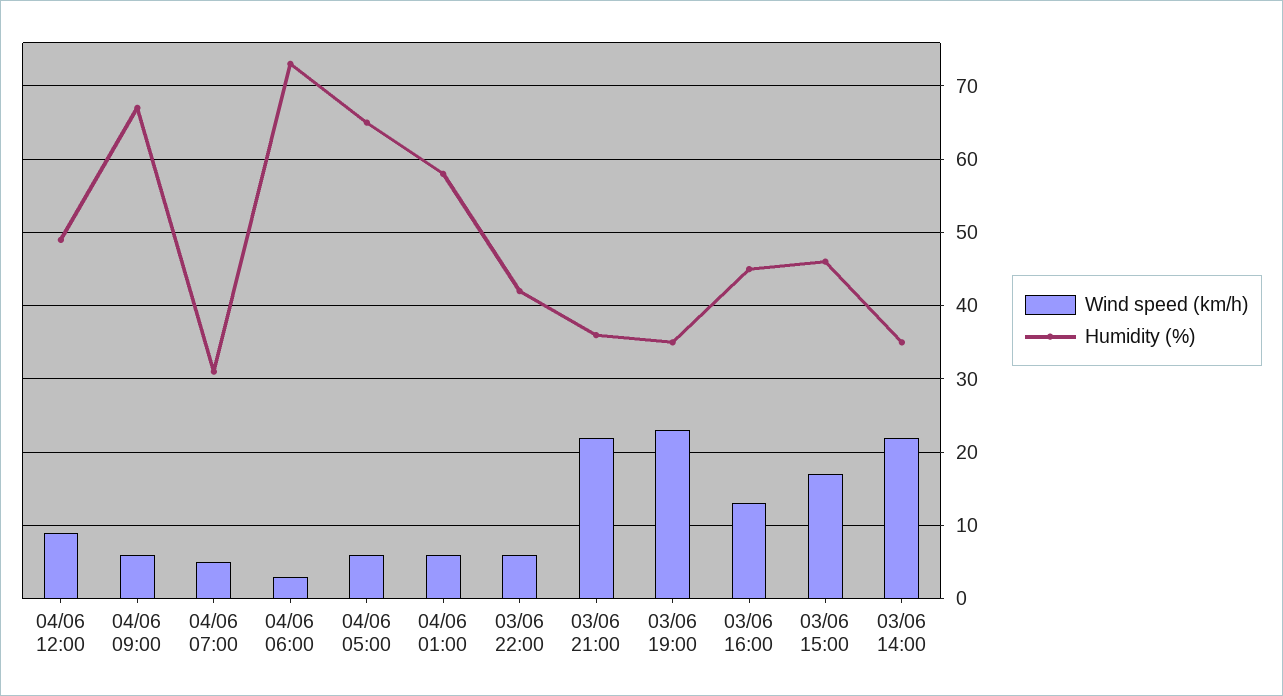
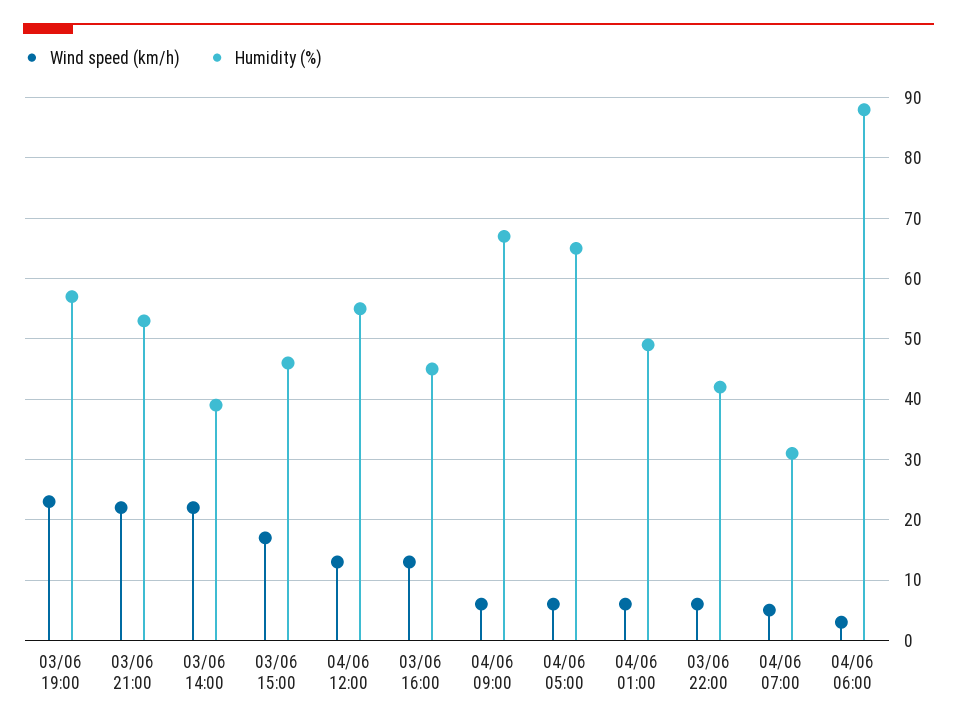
  {
    "Wind speed (km/h)": {
-     "04/06 12:00": 9,
+     "04/06 12:00": 13,
      "04/06 09:00": 6,
      "04/06 07:00": 5,
      "04/06 06:00": 3,
      "04/06 05:00": 6,
      "04/06 01:00": 6,
      "03/06 22:00": 6,
      "03/06 21:00": 22,
      "03/06 19:00": 23,
      "03/06 16:00": 13,
      "03/06 15:00": 17,
      "03/06 14:00": 22
    },
    "Humidity (%)": {
-     "04/06 12:00": 49,
+     "04/06 12:00": 55,
      "04/06 09:00": 67,
      "04/06 07:00": 31,
-     "04/06 06:00": 73,
+     "04/06 06:00": 88,
      "04/06 05:00": 65,
-     "04/06 01:00": 58,
+     "04/06 01:00": 49,
      "03/06 22:00": 42,
-     "03/06 21:00": 36,
+     "03/06 21:00": 53,
-     "03/06 19:00": 35,
+     "03/06 19:00": 57,
      "03/06 16:00": 45,
      "03/06 15:00": 46,
-     "03/06 14:00": 35
+     "03/06 14:00": 39
    }
  }

